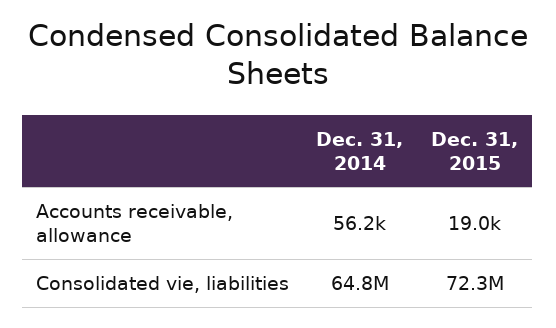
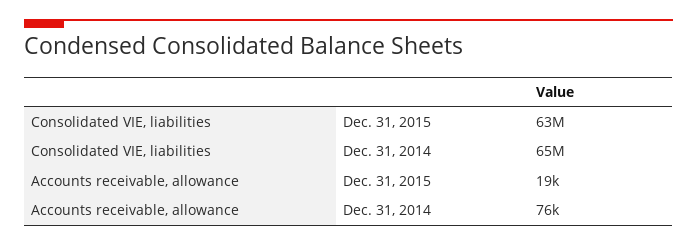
  {
    "Dec. 31, 2014": {
-     "Accounts receivable, allowance": 56200,
+     "Accounts receivable, allowance": 76000,
      "Consolidated vie, liabilities": 64800000
    },
    "Dec. 31, 2015": {
      "Accounts receivable, allowance": 19000,
-     "Consolidated vie, liabilities": 72300000
+     "Consolidated vie, liabilities": 63000000
    }
  }

